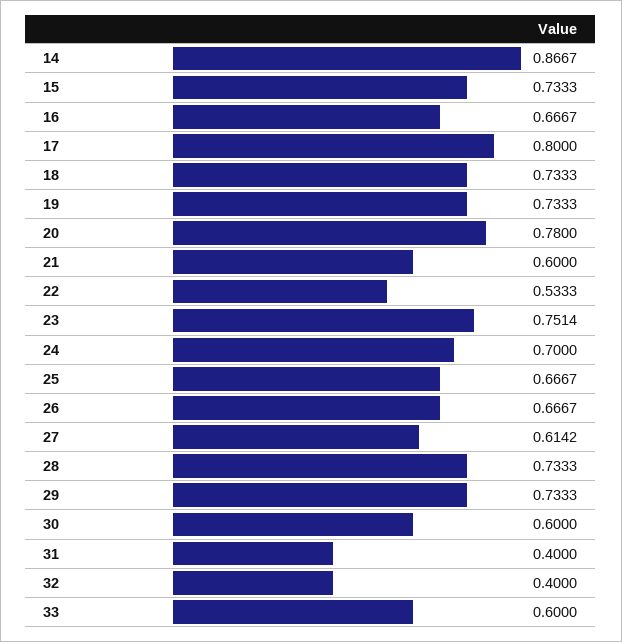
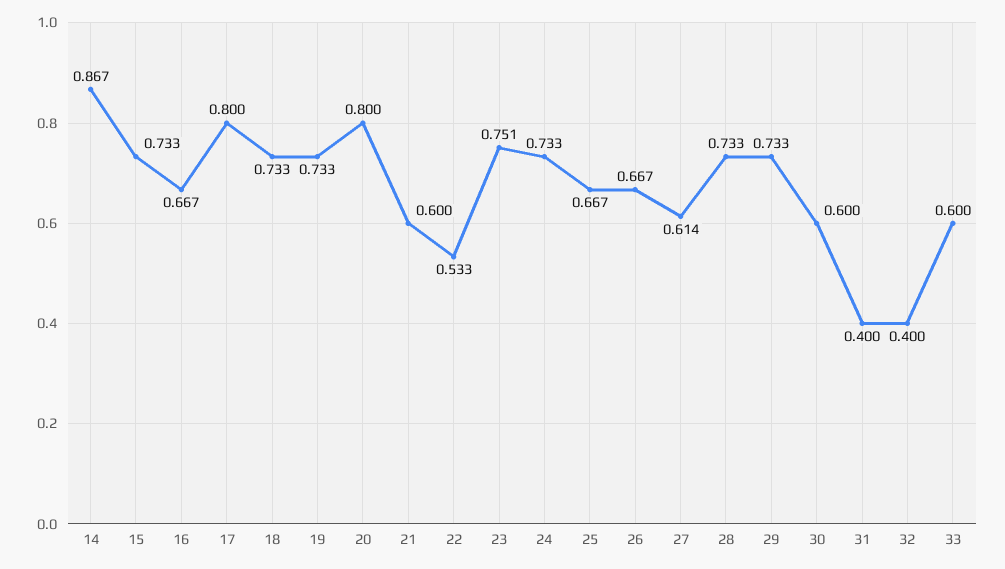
  {
    "14": 0.8667,
    "15": 0.7333,
    "16": 0.6667,
    "17": 0.8,
    "18": 0.7333,
    "19": 0.7333,
-   "20": 0.78,
+   "20": 0.8,
    "21": 0.6,
    "22": 0.5333,
    "23": 0.7514,
-   "24": 0.7,
+   "24": 0.733,
    "25": 0.6667,
    "26": 0.6667,
    "27": 0.6142,
    "28": 0.7333,
    "29": 0.7333,
    "30": 0.6,
    "31": 0.4,
    "32": 0.4,
    "33": 0.6
  }

